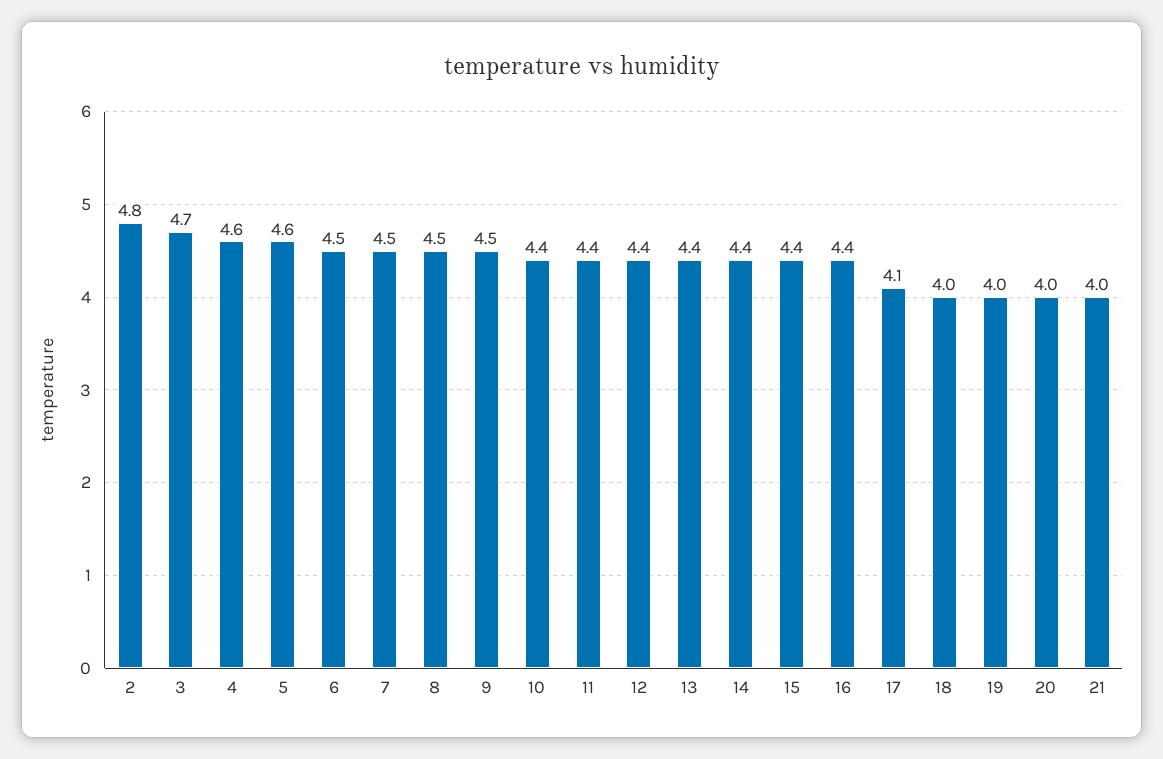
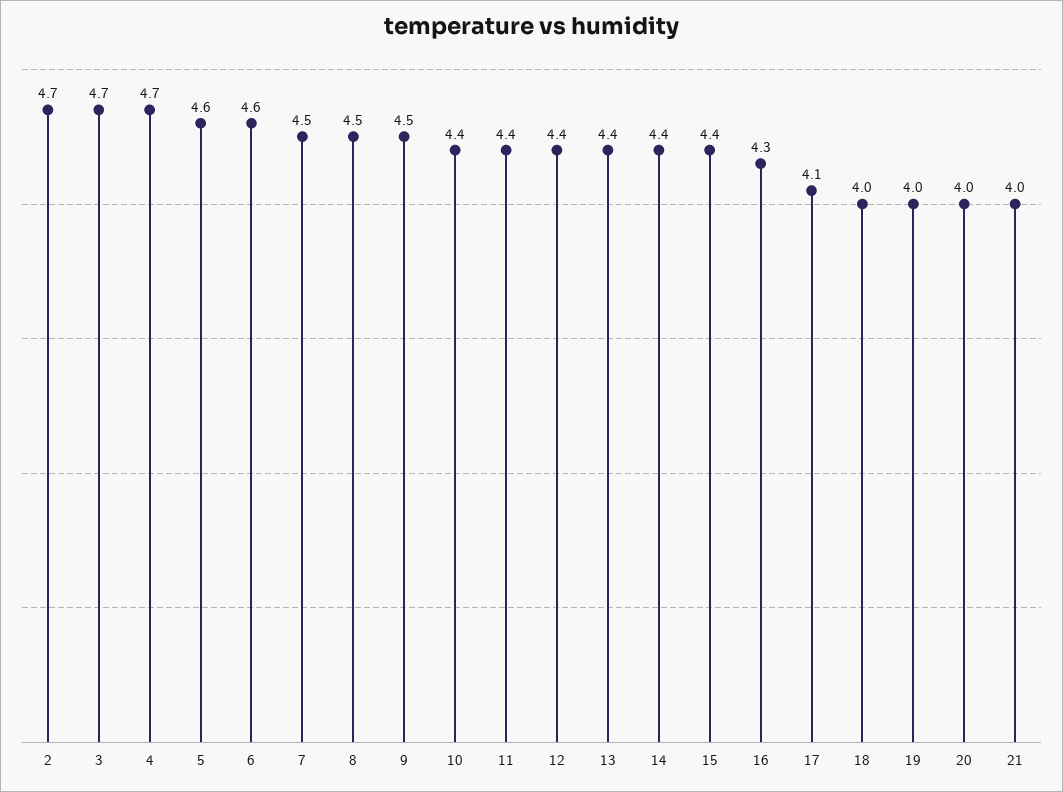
  {
-   "2": 4.8,
+   "2": 4.7,
    "3": 4.7,
-   "4": 4.6,
+   "4": 4.7,
    "5": 4.6,
-   "6": 4.5,
+   "6": 4.6,
    "7": 4.5,
    "8": 4.5,
    "9": 4.5,
    "10": 4.4,
    "11": 4.4,
    "12": 4.4,
    "13": 4.4,
    "14": 4.4,
    "15": 4.4,
-   "16": 4.4,
+   "16": 4.3,
    "17": 4.1,
    "18": 4,
    "19": 4,
    "20": 4,
    "21": 4
  }

